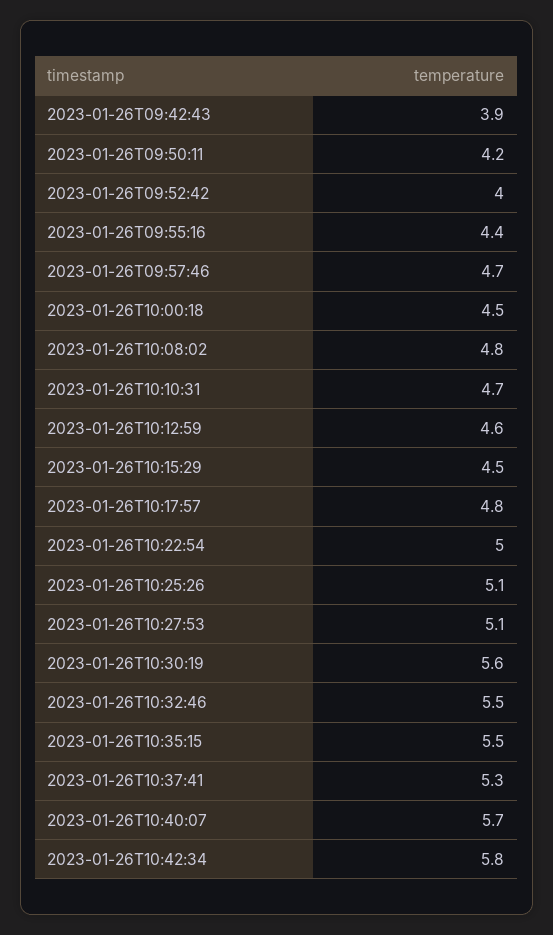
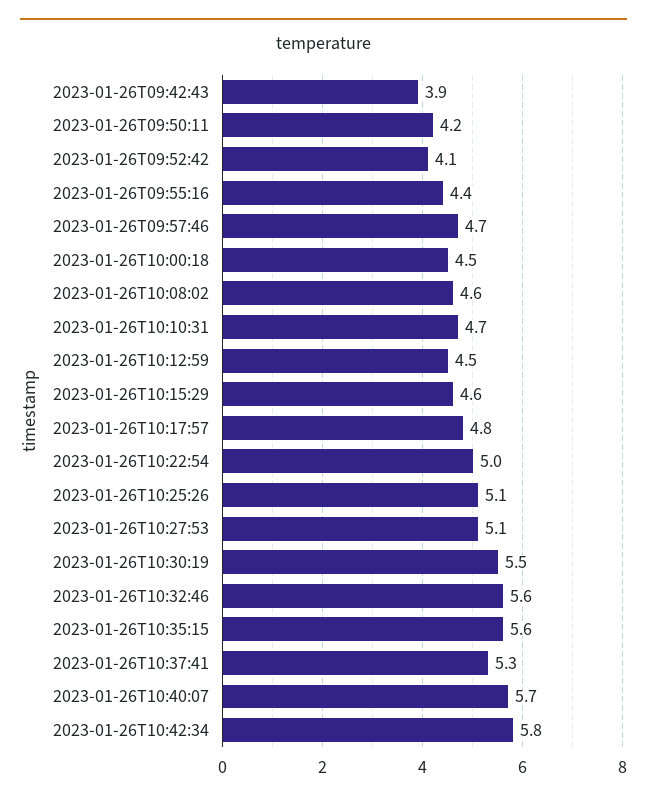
  {
    "2023-01-26T09:42:43": 3.9,
    "2023-01-26T09:50:11": 4.2,
-   "2023-01-26T09:52:42": 4,
+   "2023-01-26T09:52:42": 4.1,
    "2023-01-26T09:55:16": 4.4,
    "2023-01-26T09:57:46": 4.7,
    "2023-01-26T10:00:18": 4.5,
-   "2023-01-26T10:08:02": 4.8,
+   "2023-01-26T10:08:02": 4.6,
    "2023-01-26T10:10:31": 4.7,
-   "2023-01-26T10:12:59": 4.6,
+   "2023-01-26T10:12:59": 4.5,
-   "2023-01-26T10:15:29": 4.5,
+   "2023-01-26T10:15:29": 4.6,
    "2023-01-26T10:17:57": 4.8,
    "2023-01-26T10:22:54": 5,
    "2023-01-26T10:25:26": 5.1,
    "2023-01-26T10:27:53": 5.1,
-   "2023-01-26T10:30:19": 5.6,
+   "2023-01-26T10:30:19": 5.5,
-   "2023-01-26T10:32:46": 5.5,
+   "2023-01-26T10:32:46": 5.6,
-   "2023-01-26T10:35:15": 5.5,
+   "2023-01-26T10:35:15": 5.6,
    "2023-01-26T10:37:41": 5.3,
    "2023-01-26T10:40:07": 5.7,
    "2023-01-26T10:42:34": 5.8
  }

